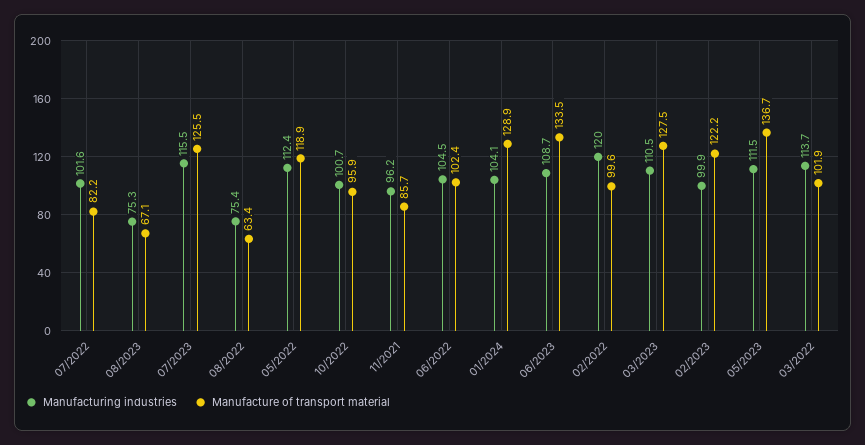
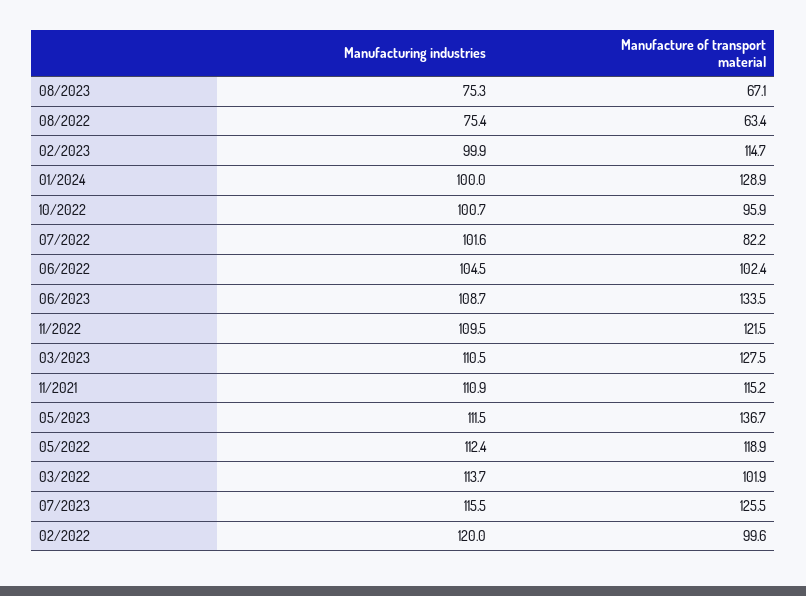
  {
    "Manufacturing industries": {
      "07/2022": 101.6,
      "08/2023": 75.3,
      "07/2023": 115.5,
      "08/2022": 75.4,
      "05/2022": 112.4,
      "10/2022": 100.7,
-     "11/2021": 96.2,
+     "11/2021": 110.9,
      "06/2022": 104.5,
-     "01/2024": 104.1,
+     "01/2024": 100,
      "06/2023": 108.7,
      "02/2022": 120,
      "03/2023": 110.5,
      "02/2023": 99.9,
      "05/2023": 111.5,
-     "03/2022": 113.7
+     "03/2022": 113.7,
+     "11/2022": 109.5
    },
    "Manufacture of transport material": {
      "07/2022": 82.2,
      "08/2023": 67.1,
      "07/2023": 125.5,
      "08/2022": 63.4,
      "05/2022": 118.9,
      "10/2022": 95.9,
-     "11/2021": 85.7,
+     "11/2021": 115.2,
      "06/2022": 102.4,
      "01/2024": 128.9,
      "06/2023": 133.5,
      "02/2022": 99.6,
      "03/2023": 127.5,
-     "02/2023": 122.2,
+     "02/2023": 114.7,
      "05/2023": 136.7,
-     "03/2022": 101.9
+     "03/2022": 101.9,
+     "11/2022": 121.5
    }
  }

